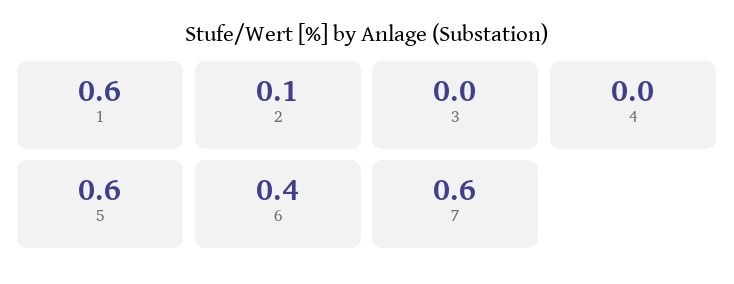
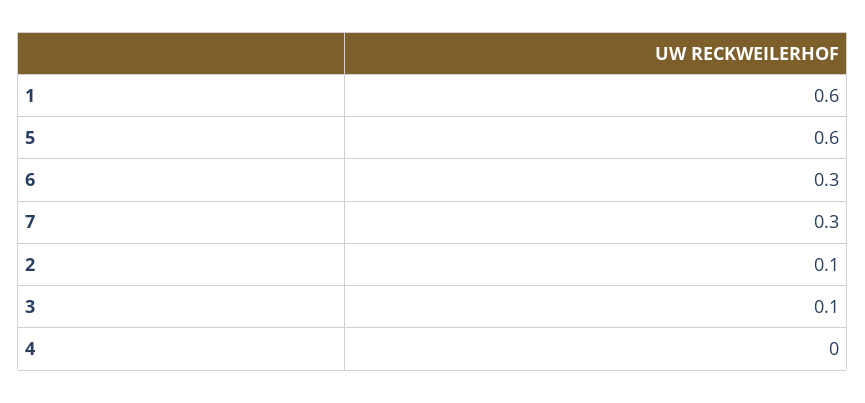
  {
    "1": 0.6,
    "2": 0.1,
-   "3": 0,
+   "3": 0.1,
    "4": 0,
    "5": 0.6,
-   "6": 0.4,
+   "6": 0.3,
-   "7": 0.6
+   "7": 0.3
  }

